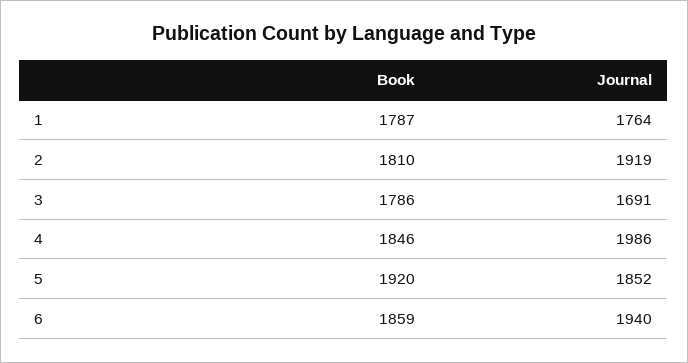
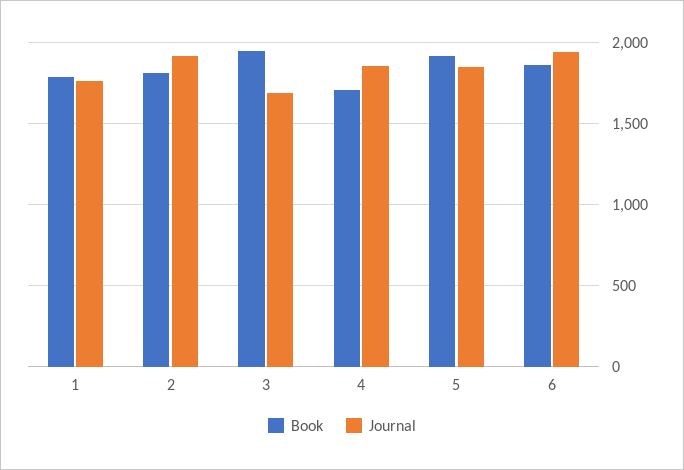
  {
    "Book": {
      "1": 1787,
      "2": 1810,
-     "3": 1786,
+     "3": 1950,
-     "4": 1846,
+     "4": 1700,
      "5": 1920,
      "6": 1859
    },
    "Journal": {
      "1": 1764,
      "2": 1919,
      "3": 1691,
-     "4": 1986,
+     "4": 1850,
      "5": 1852,
      "6": 1940
    }
  }

